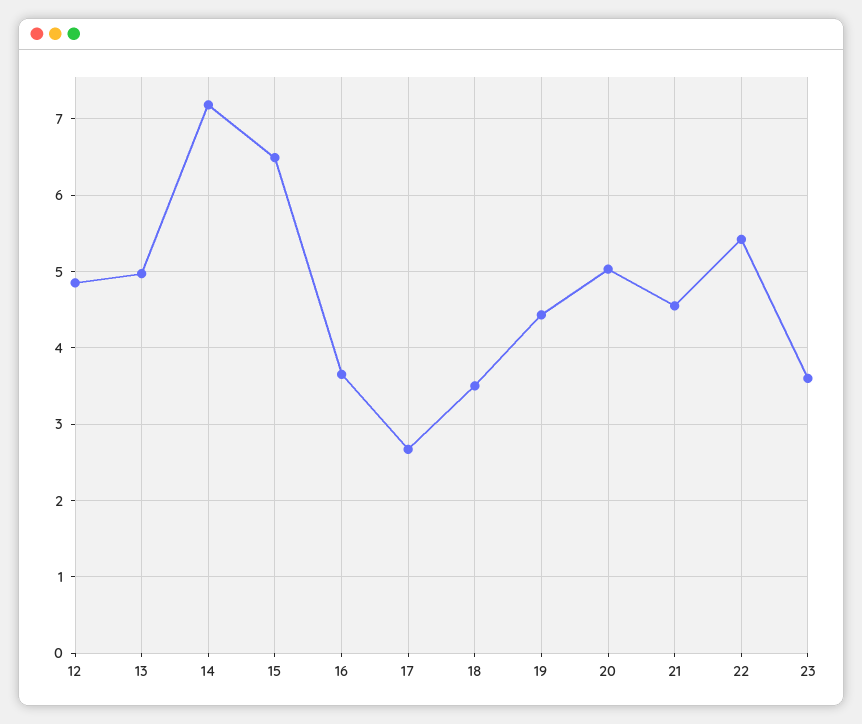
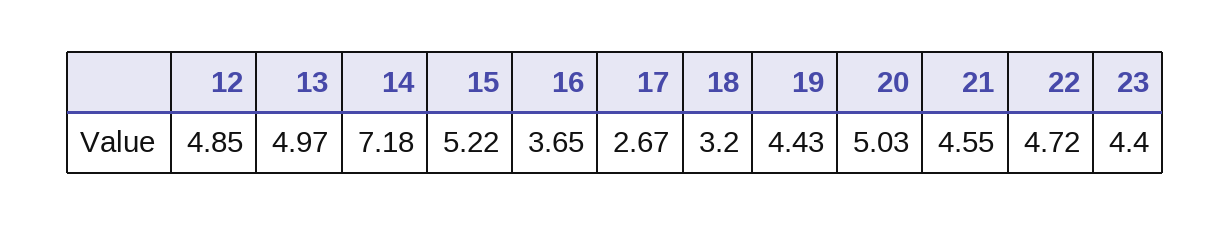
  {
    "12": 4.85,
    "13": 4.97,
    "14": 7.18,
-   "15": 6.5,
+   "15": 5.22,
    "16": 3.65,
    "17": 2.67,
-   "18": 3.5,
+   "18": 3.2,
    "19": 4.43,
    "20": 5.03,
    "21": 4.55,
-   "22": 5.4,
+   "22": 4.72,
-   "23": 3.6
+   "23": 4.4
  }

